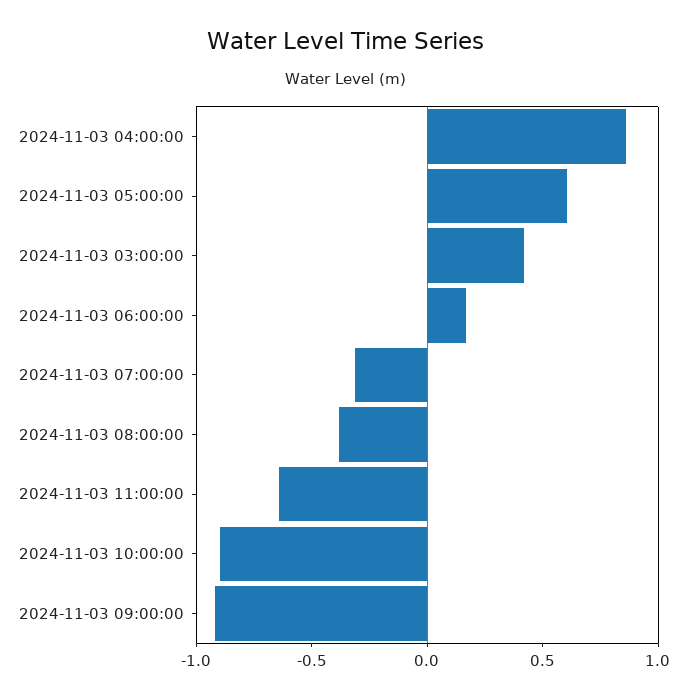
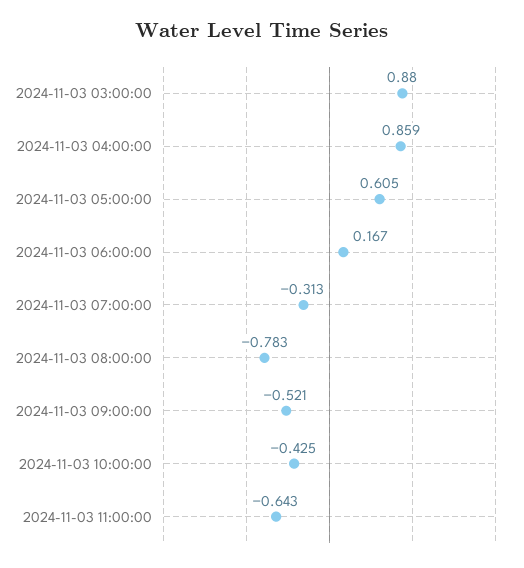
  {
    "2024-11-03 04:00:00": 0.859,
    "2024-11-03 05:00:00": 0.605,
-   "2024-11-03 03:00:00": 0.4,
+   "2024-11-03 03:00:00": 0.88,
    "2024-11-03 06:00:00": 0.167,
    "2024-11-03 07:00:00": -0.313,
-   "2024-11-03 08:00:00": -0.4,
+   "2024-11-03 08:00:00": -0.783,
    "2024-11-03 11:00:00": -0.643,
-   "2024-11-03 10:00:00": -0.9,
+   "2024-11-03 10:00:00": -0.425,
-   "2024-11-03 09:00:00": -0.9
+   "2024-11-03 09:00:00": -0.521
  }

